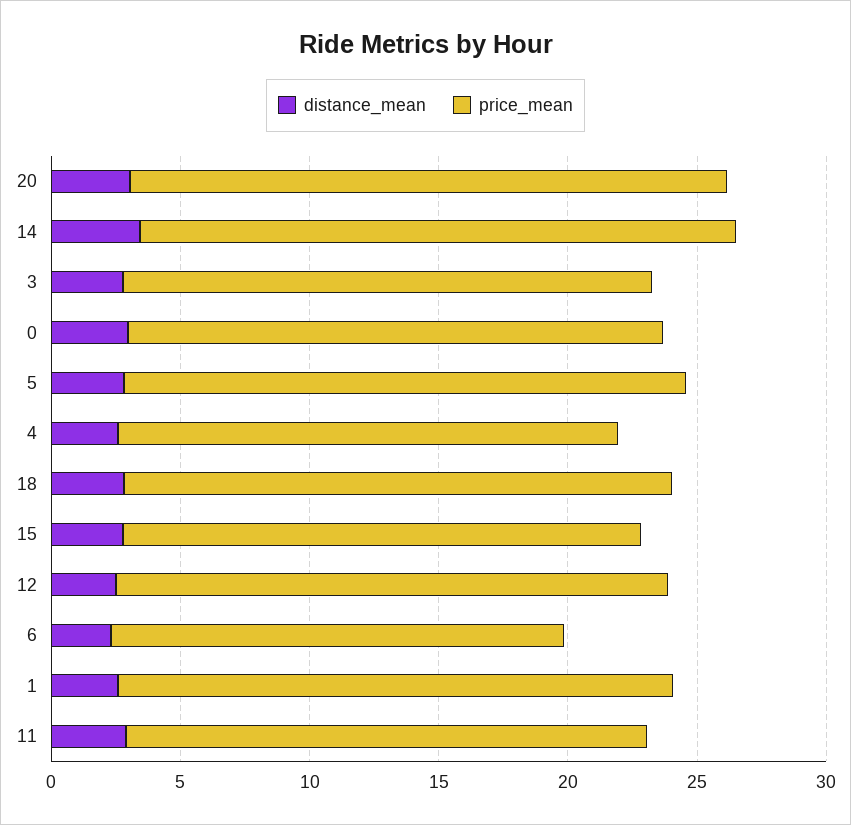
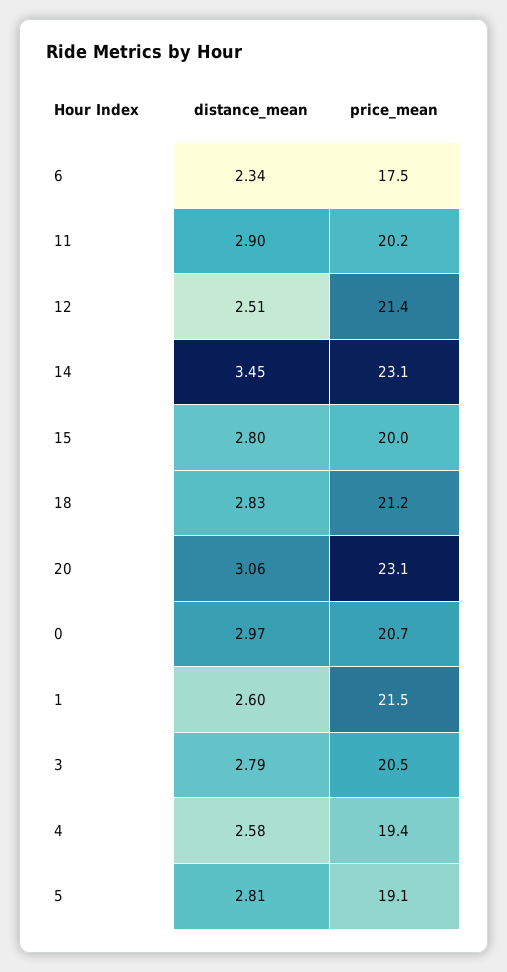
  {
    "distance_mean": {
      "20": 3.06,
      "14": 3.45,
      "3": 2.79,
      "0": 2.97,
      "5": 2.81,
      "4": 2.58,
      "18": 2.83,
      "15": 2.8,
      "12": 2.51,
      "6": 2.34,
      "1": 2.6,
      "11": 2.9
    },
    "price_mean": {
      "20": 23.1,
      "14": 23.1,
      "3": 20.5,
      "0": 20.7,
-     "5": 22,
+     "5": 19.1,
      "4": 19.4,
      "18": 21.2,
      "15": 20,
      "12": 21.4,
      "6": 17.5,
      "1": 21.5,
      "11": 20.2
    }
  }

